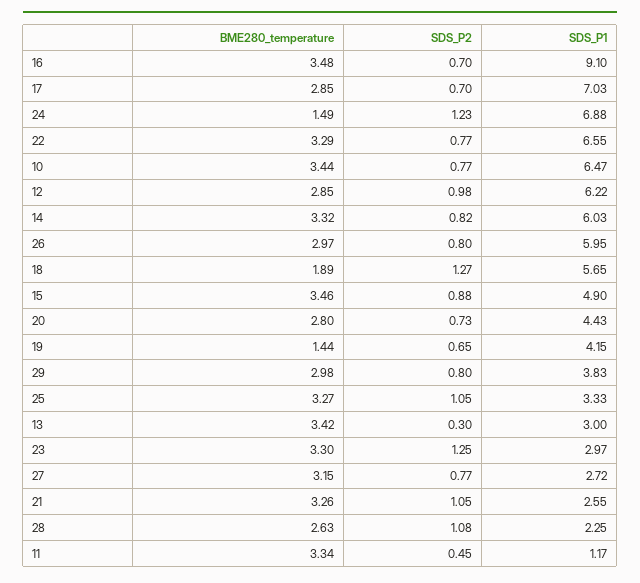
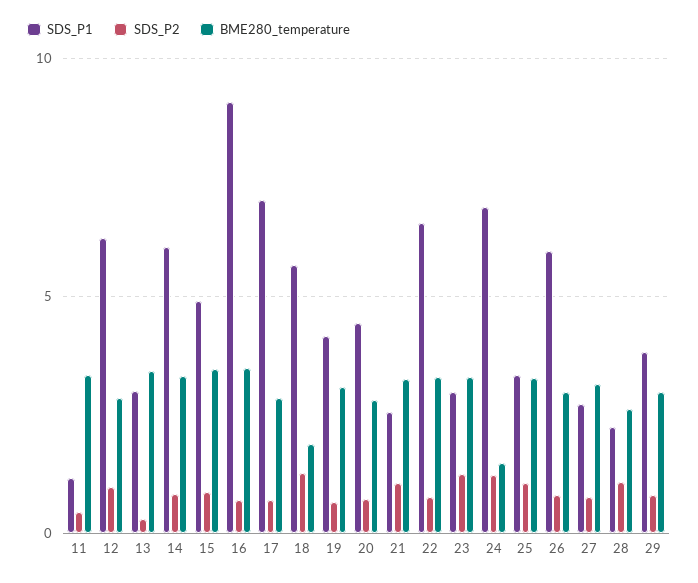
  {
    "BME280_temperature": {
      "16": 3.48,
      "17": 2.85,
      "24": 1.49,
      "22": 3.29,
-     "10": 3.44,
      "12": 2.85,
      "14": 3.32,
      "26": 2.97,
      "18": 1.89,
      "15": 3.46,
      "20": 2.8,
-     "19": 1.44,
+     "19": 3,
      "29": 2.98,
      "25": 3.27,
      "13": 3.42,
      "23": 3.3,
      "27": 3.15,
      "21": 3.26,
      "28": 2.63,
      "11": 3.34
    },
    "SDS_P2": {
      "16": 0.7,
      "17": 0.7,
      "24": 1.23,
      "22": 0.77,
-     "10": 0.77,
      "12": 0.98,
      "14": 0.82,
      "26": 0.8,
      "18": 1.27,
      "15": 0.88,
      "20": 0.73,
      "19": 0.65,
      "29": 0.8,
      "25": 1.05,
      "13": 0.3,
      "23": 1.25,
      "27": 0.77,
      "21": 1.05,
      "28": 1.08,
      "11": 0.45
    },
    "SDS_P1": {
      "16": 9.1,
      "17": 7.03,
      "24": 6.88,
      "22": 6.55,
-     "10": 6.47,
      "12": 6.22,
      "14": 6.03,
      "26": 5.95,
      "18": 5.65,
      "15": 4.9,
      "20": 4.43,
      "19": 4.15,
      "29": 3.83,
      "25": 3.33,
      "13": 3,
      "23": 2.97,
      "27": 2.72,
      "21": 2.55,
      "28": 2.25,
      "11": 1.17
    }
  }

